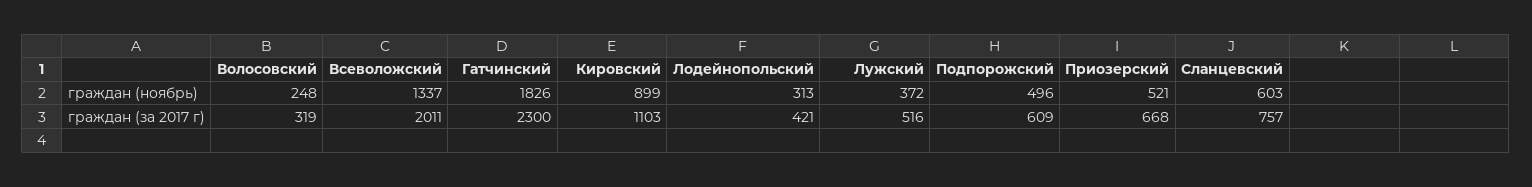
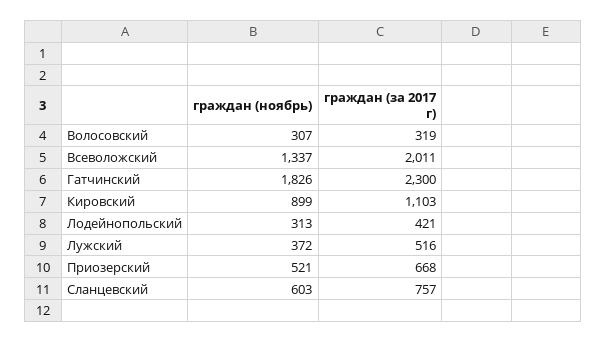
  {
    "Волосовский": {
-     "граждан (ноябрь)": 248,
+     "граждан (ноябрь)": 307,
      "граждан (за 2017 г)": 319
    },
    "Всеволожский": {
      "граждан (ноябрь)": 1337,
      "граждан (за 2017 г)": 2011
    },
    "Гатчинский": {
      "граждан (ноябрь)": 1826,
      "граждан (за 2017 г)": 2300
    },
    "Кировский": {
      "граждан (ноябрь)": 899,
      "граждан (за 2017 г)": 1103
    },
    "Лодейнопольский": {
      "граждан (ноябрь)": 313,
      "граждан (за 2017 г)": 421
    },
    "Лужский": {
      "граждан (ноябрь)": 372,
      "граждан (за 2017 г)": 516
    },
-   "Подпорожский": {
-     "граждан (ноябрь)": 496,
-     "граждан (за 2017 г)": 609
-   },
    "Приозерский": {
      "граждан (ноябрь)": 521,
      "граждан (за 2017 г)": 668
    },
    "Сланцевский": {
      "граждан (ноябрь)": 603,
      "граждан (за 2017 г)": 757
    }
  }

